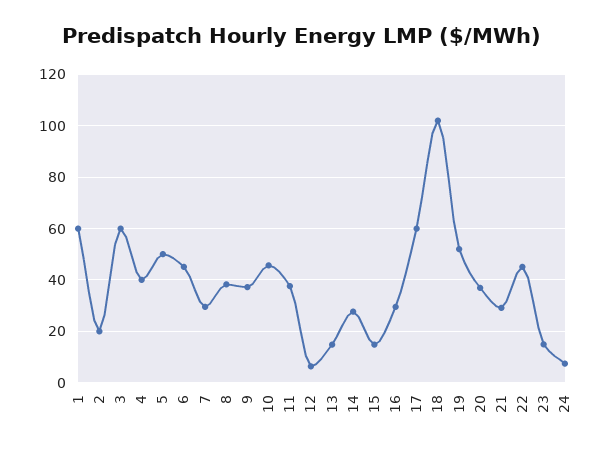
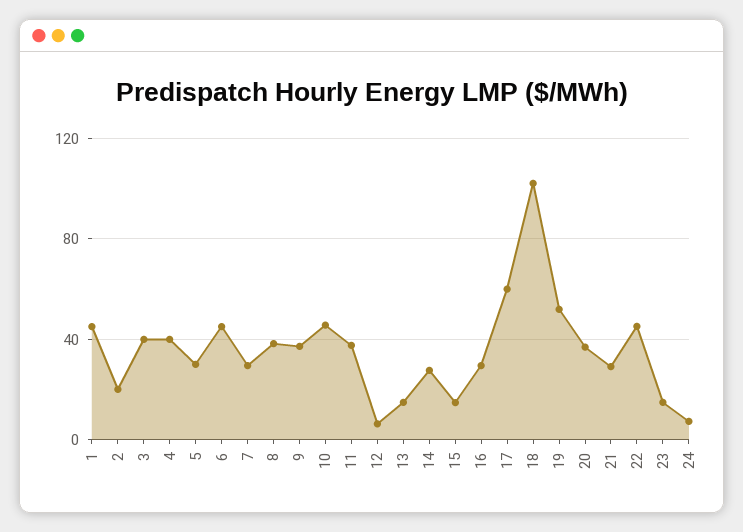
  {
-   "1": 60,
+   "1": 45,
    "2": 20,
-   "3": 60,
+   "3": 40,
    "4": 40,
-   "5": 50,
+   "5": 30,
    "6": 45,
    "7": 30,
    "8": 37.5,
    "9": 37.5,
    "10": 45,
    "11": 37.5,
    "12": 7.5,
    "13": 15,
    "14": 27.5,
    "15": 15,
    "16": 30,
    "17": 60,
    "18": 102.5,
    "19": 52.5,
    "20": 37.5,
    "21": 30,
    "22": 45,
    "23": 15,
    "24": 7.5
  }

